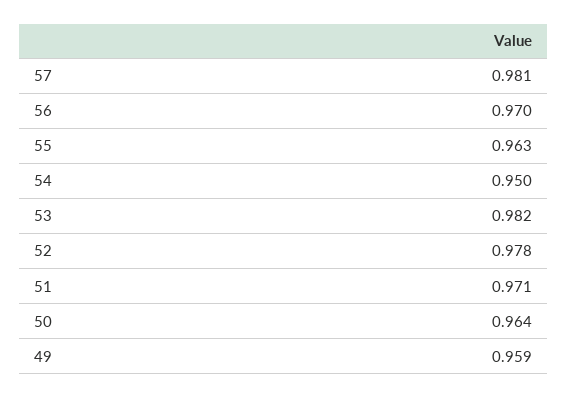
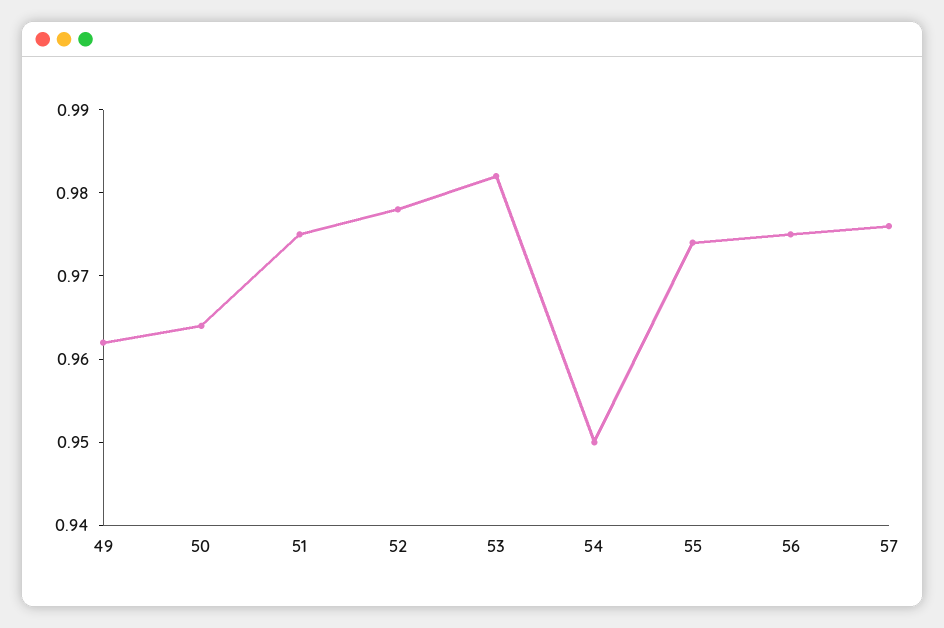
  {
-   "57": 0.981,
+   "57": 0.976,
-   "56": 0.97,
+   "56": 0.975,
-   "55": 0.963,
+   "55": 0.974,
    "54": 0.95,
    "53": 0.982,
    "52": 0.978,
-   "51": 0.971,
+   "51": 0.975,
    "50": 0.964,
-   "49": 0.959
+   "49": 0.962
  }

